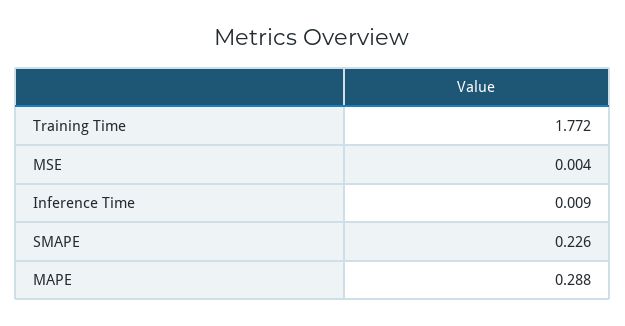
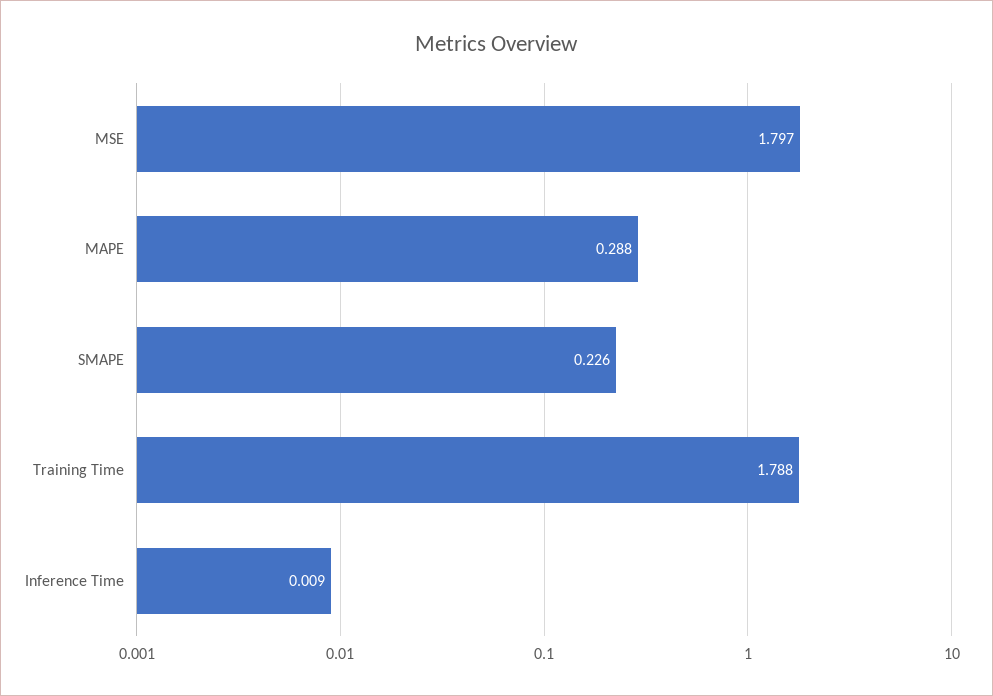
  {
-   "Training Time": 1.772,
+   "Training Time": 1.788,
-   "MSE": 0.004,
+   "MSE": 1.797,
    "Inference Time": 0.009,
    "SMAPE": 0.226,
    "MAPE": 0.288
  }

